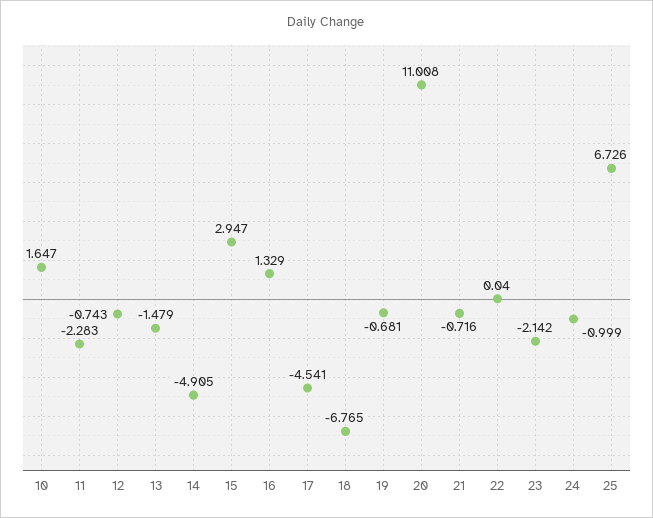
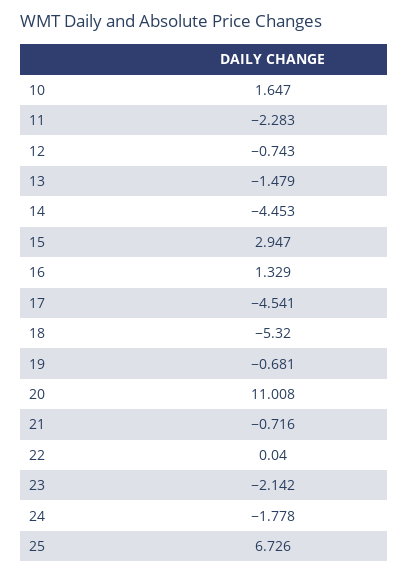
  {
    "10": 1.647,
    "11": -2.283,
    "12": -0.743,
    "13": -1.479,
-   "14": -4.905,
+   "14": -4.453,
    "15": 2.947,
    "16": 1.329,
    "17": -4.541,
-   "18": -6.765,
+   "18": -5.32,
    "19": -0.681,
    "20": 11.008,
    "21": -0.716,
    "22": 0.04,
    "23": -2.142,
-   "24": -0.999,
+   "24": -1.778,
    "25": 6.726
  }

